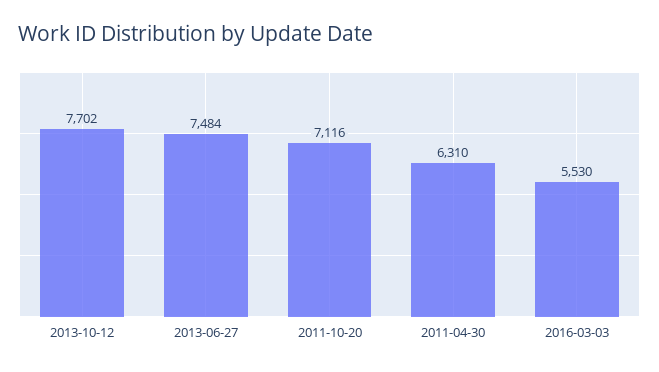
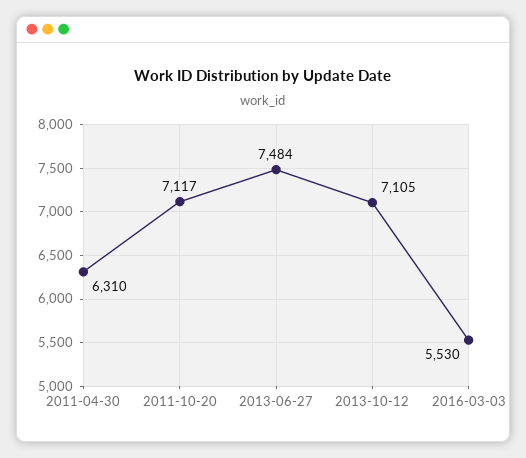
  {
-   "2013-10-12": 7702,
+   "2013-10-12": 7105,
    "2013-06-27": 7484,
-   "2011-10-20": 7116,
+   "2011-10-20": 7117,
    "2011-04-30": 6310,
    "2016-03-03": 5530
  }

